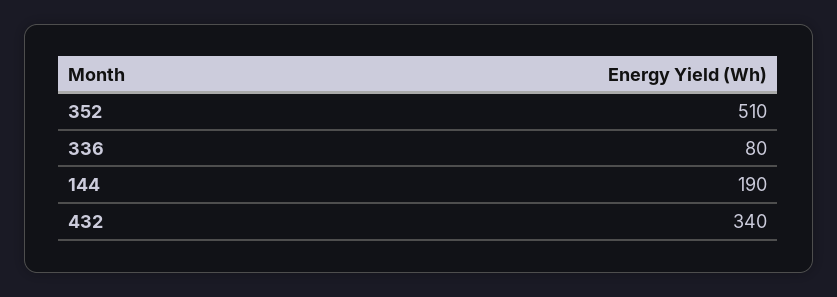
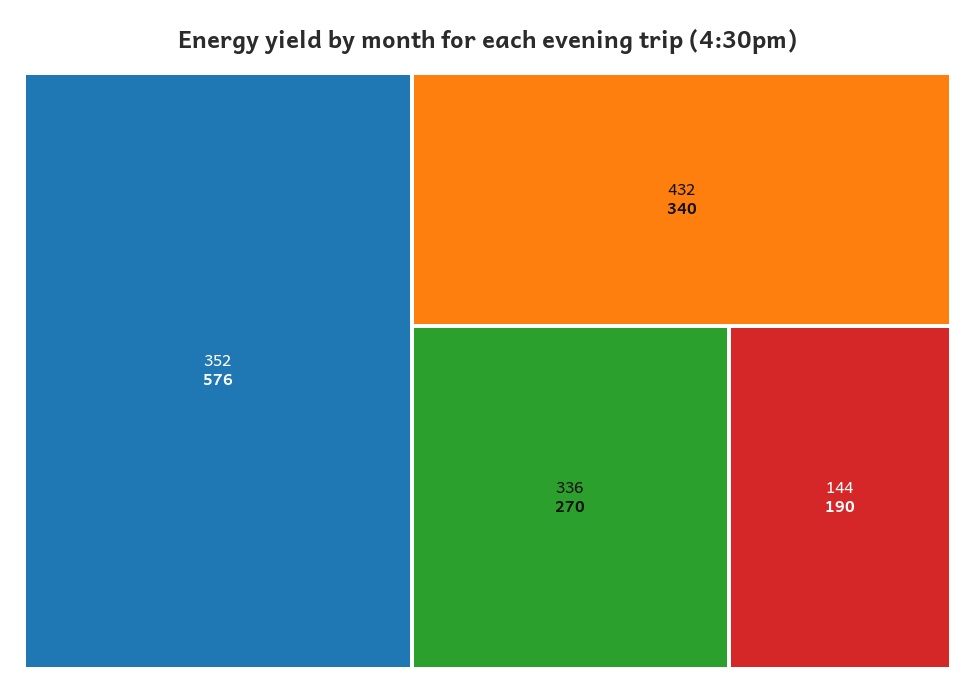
  {
-   "352": 510,
+   "352": 576,
-   "336": 80,
+   "336": 270,
    "144": 190,
    "432": 340
  }

